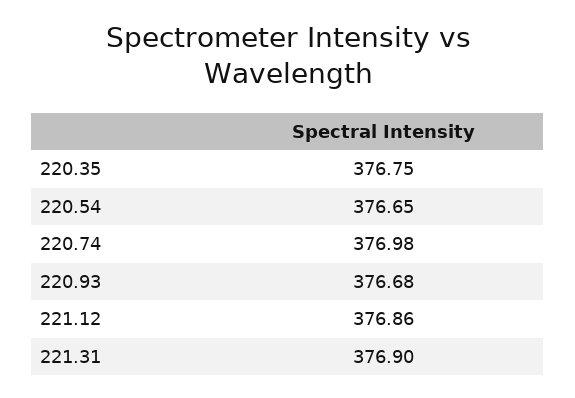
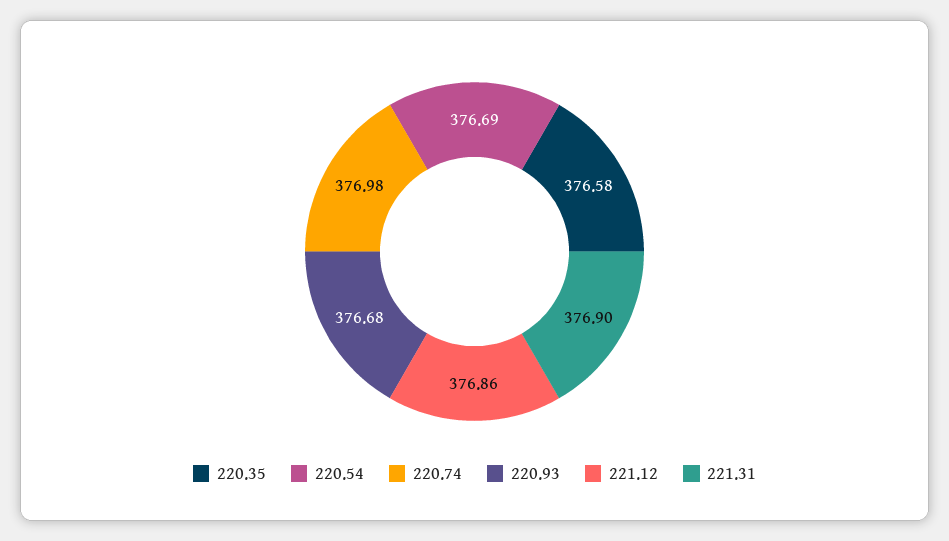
  {
-   "220.35": 376.75,
+   "220.35": 376.58,
-   "220.54": 376.65,
+   "220.54": 376.69,
    "220.74": 376.98,
    "220.93": 376.68,
    "221.12": 376.86,
    "221.31": 376.9
  }

